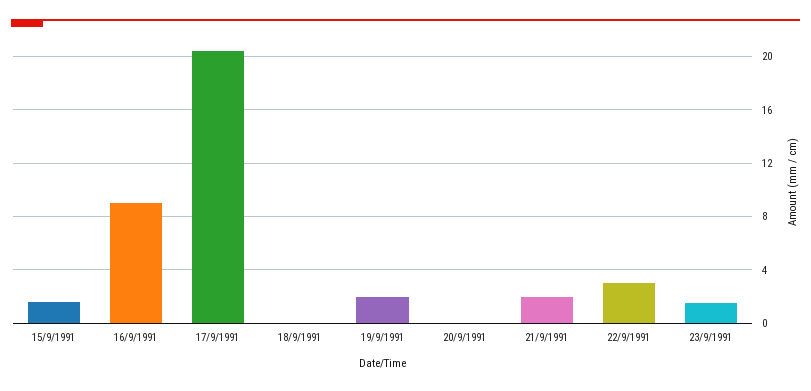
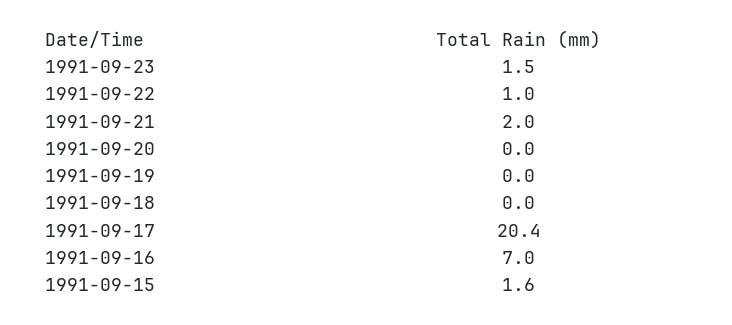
  {
    "15/9/1991": 1.6,
-   "16/9/1991": 9,
+   "16/9/1991": 7,
    "17/9/1991": 20.4,
    "18/9/1991": 0,
-   "19/9/1991": 2,
+   "19/9/1991": 0,
    "20/9/1991": 0,
    "21/9/1991": 2,
-   "22/9/1991": 3,
+   "22/9/1991": 1,
    "23/9/1991": 1.5
  }

